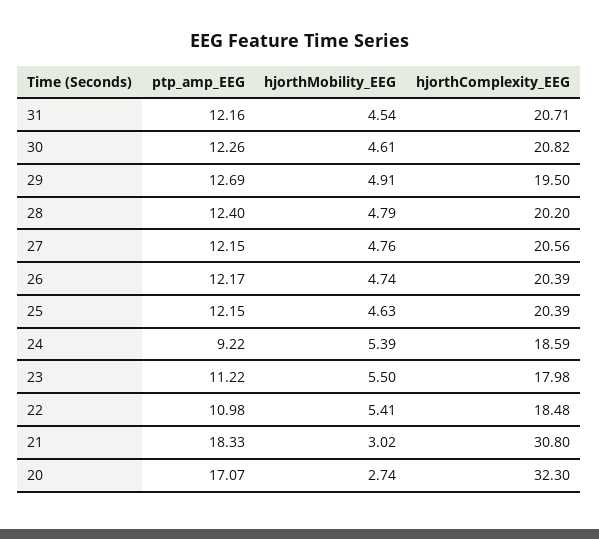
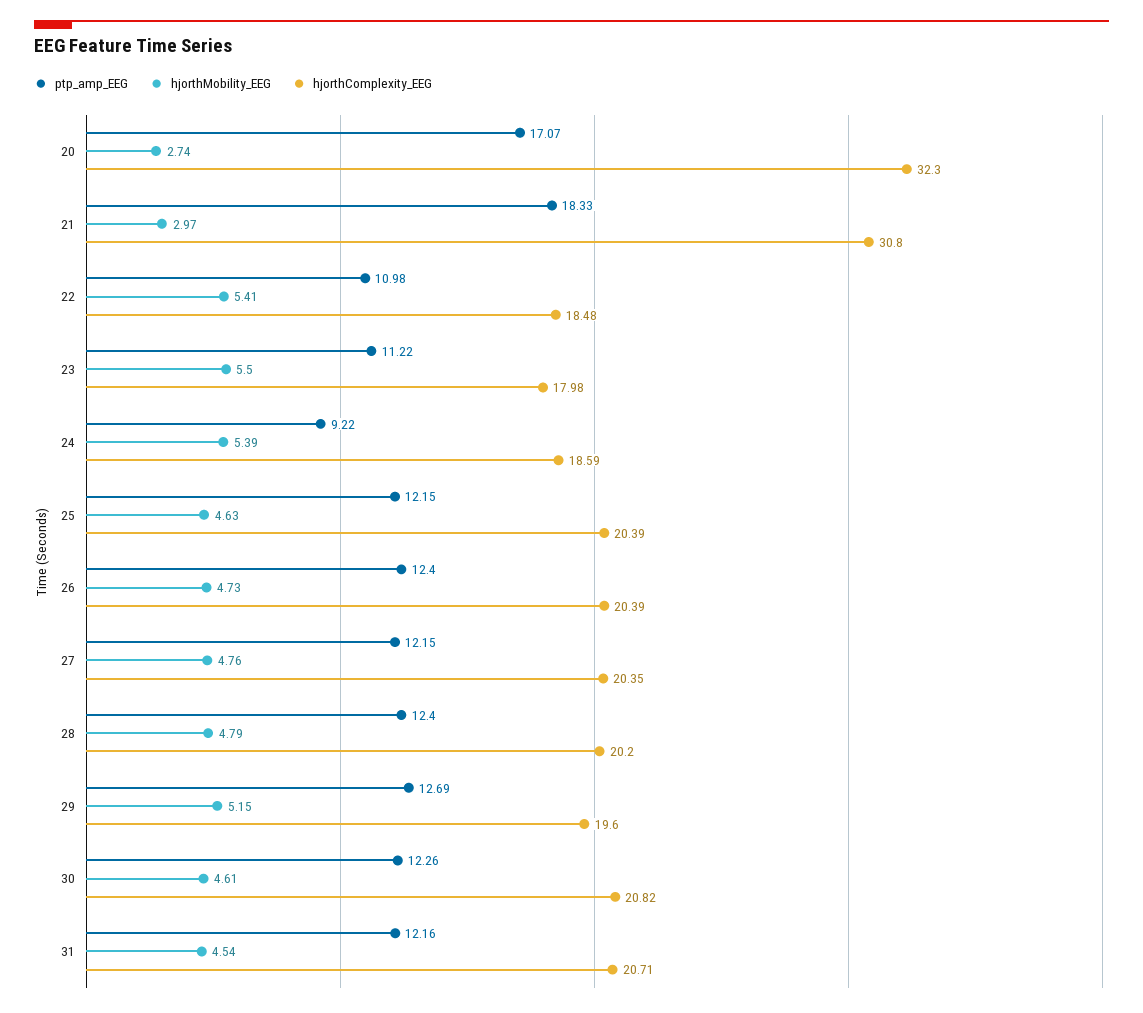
  {
    "ptp_amp_EEG": {
      "31": 12.16,
      "30": 12.26,
      "29": 12.69,
      "28": 12.4,
      "27": 12.15,
-     "26": 12.17,
+     "26": 12.4,
      "25": 12.15,
      "24": 9.22,
      "23": 11.22,
      "22": 10.98,
      "21": 18.33,
      "20": 17.07
    },
    "hjorthMobility_EEG": {
      "31": 4.54,
      "30": 4.61,
-     "29": 4.91,
+     "29": 5.15,
      "28": 4.79,
      "27": 4.76,
-     "26": 4.74,
+     "26": 4.73,
      "25": 4.63,
      "24": 5.39,
      "23": 5.5,
      "22": 5.41,
-     "21": 3.02,
+     "21": 2.97,
      "20": 2.74
    },
    "hjorthComplexity_EEG": {
      "31": 20.71,
      "30": 20.82,
-     "29": 19.5,
+     "29": 19.6,
      "28": 20.2,
-     "27": 20.56,
+     "27": 20.35,
      "26": 20.39,
      "25": 20.39,
      "24": 18.59,
      "23": 17.98,
      "22": 18.48,
      "21": 30.8,
      "20": 32.3
    }
  }

